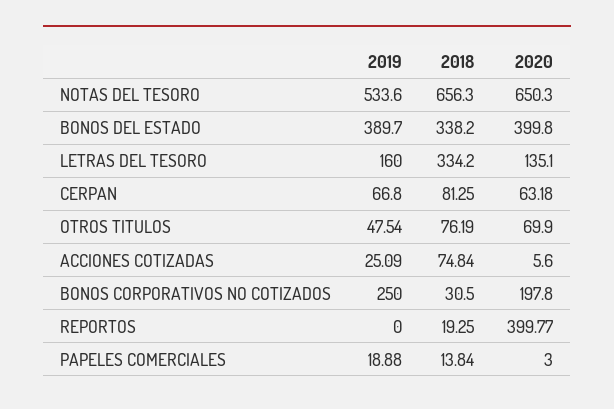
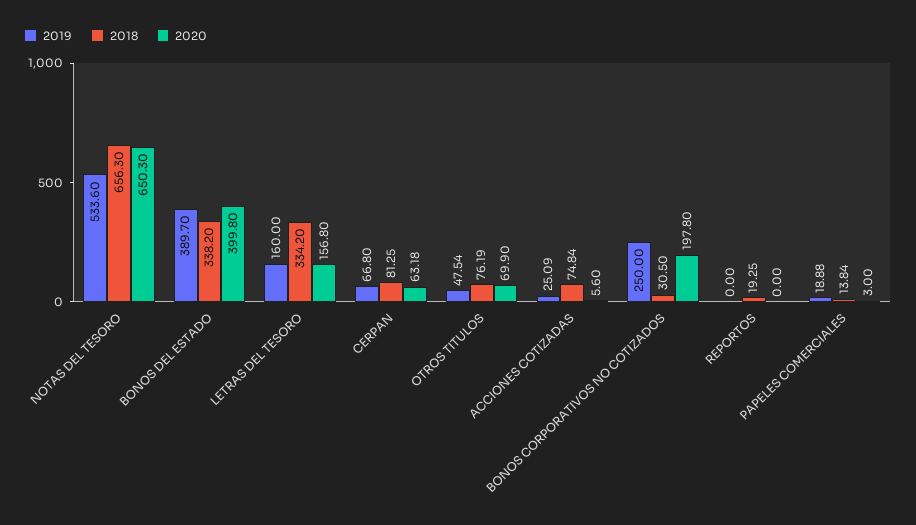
  {
    "2019": {
      "NOTAS DEL TESORO": 533.6,
      "BONOS DEL ESTADO": 389.7,
      "LETRAS DEL TESORO": 160,
      "CERPAN": 66.8,
      "OTROS TITULOS": 47.54,
      "ACCIONES COTIZADAS": 25.09,
      "BONOS CORPORATIVOS NO COTIZADOS": 250,
      "REPORTOS": 0,
      "PAPELES COMERCIALES": 18.88
    },
    "2018": {
      "NOTAS DEL TESORO": 656.3,
      "BONOS DEL ESTADO": 338.2,
      "LETRAS DEL TESORO": 334.2,
      "CERPAN": 81.25,
      "OTROS TITULOS": 76.19,
      "ACCIONES COTIZADAS": 74.84,
      "BONOS CORPORATIVOS NO COTIZADOS": 30.5,
      "REPORTOS": 19.25,
      "PAPELES COMERCIALES": 13.84
    },
    "2020": {
      "NOTAS DEL TESORO": 650.3,
      "BONOS DEL ESTADO": 399.8,
-     "LETRAS DEL TESORO": 135.1,
+     "LETRAS DEL TESORO": 156.8,
      "CERPAN": 63.18,
      "OTROS TITULOS": 69.9,
      "ACCIONES COTIZADAS": 5.6,
      "BONOS CORPORATIVOS NO COTIZADOS": 197.8,
-     "REPORTOS": 399.77,
+     "REPORTOS": 0,
      "PAPELES COMERCIALES": 3
    }
  }

